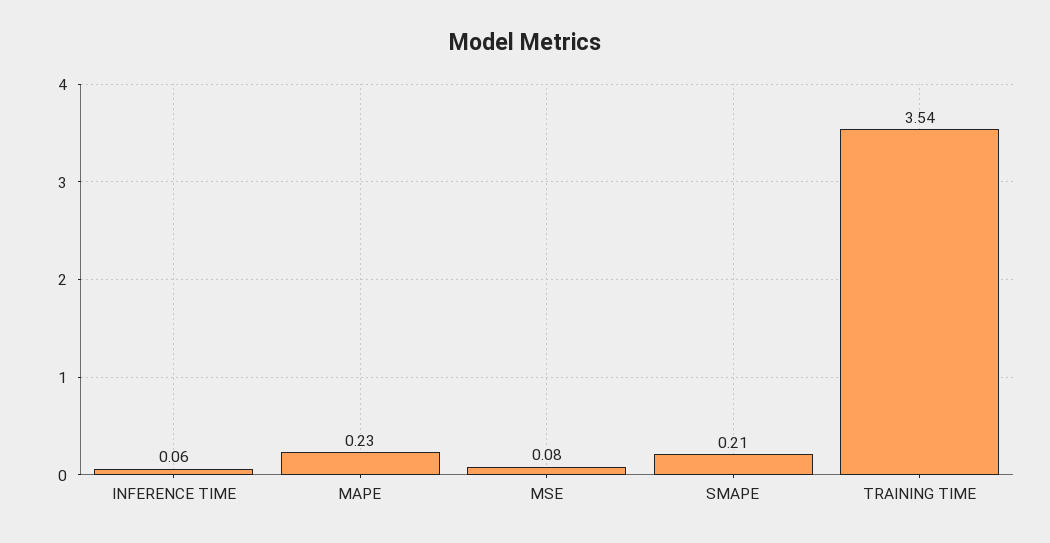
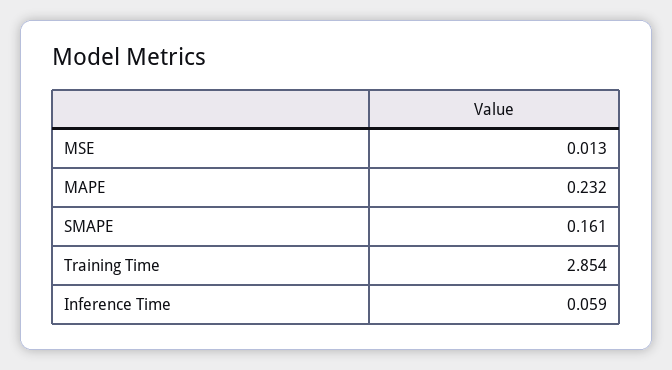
  {
    "INFERENCE TIME": 0.059,
    "MAPE": 0.232,
-   "MSE": 0.08,
+   "MSE": 0.013,
-   "SMAPE": 0.21,
+   "SMAPE": 0.161,
-   "TRAINING TIME": 3.54
+   "TRAINING TIME": 2.854
  }

